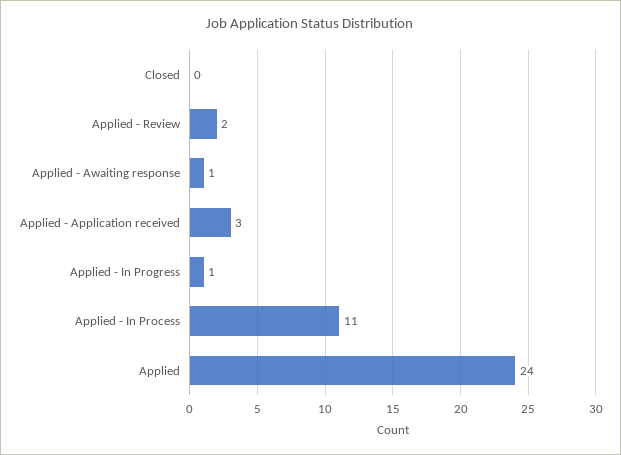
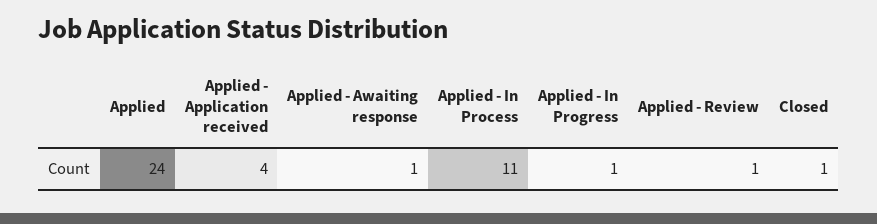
  {
-   "Closed": 0,
+   "Closed": 1,
-   "Applied - Review": 2,
+   "Applied - Review": 1,
    "Applied - Awaiting response": 1,
-   "Applied - Application received": 3,
+   "Applied - Application received": 4,
    "Applied - In Progress": 1,
    "Applied - In Process": 11,
    "Applied": 24
  }

